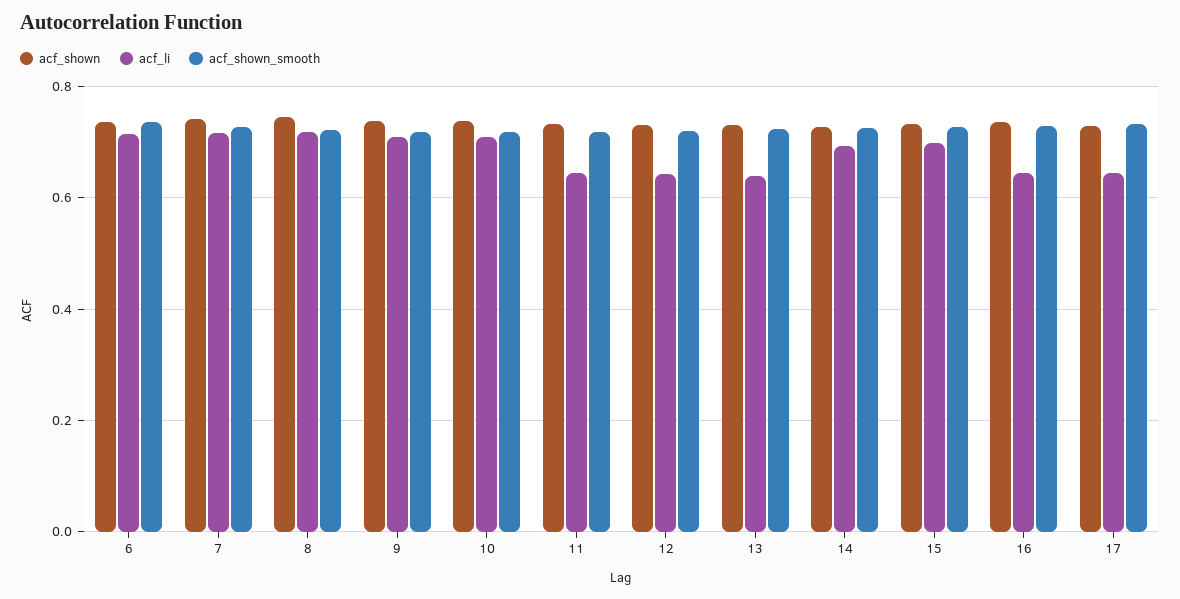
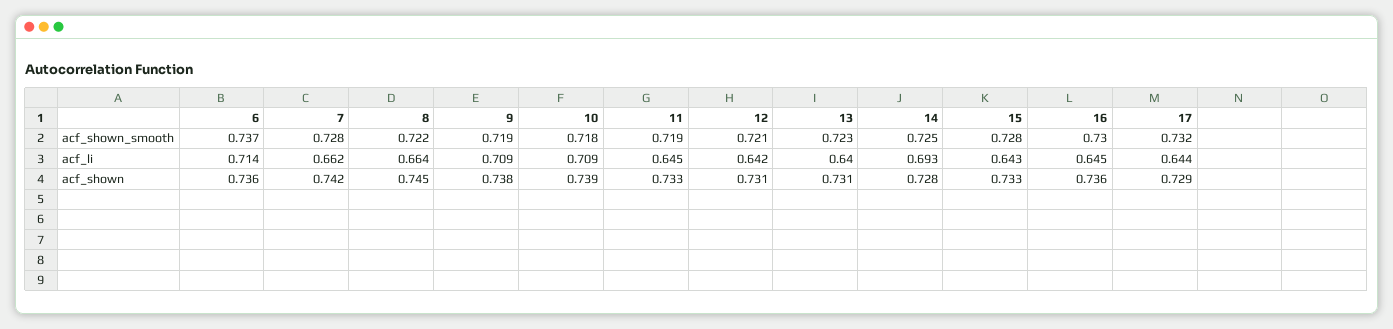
  {
    "acf_shown": {
      "6": 0.736,
      "7": 0.742,
      "8": 0.745,
      "9": 0.738,
      "10": 0.739,
      "11": 0.733,
      "12": 0.731,
      "13": 0.731,
      "14": 0.728,
      "15": 0.733,
      "16": 0.736,
      "17": 0.729
    },
    "acf_li": {
      "6": 0.714,
-     "7": 0.72,
+     "7": 0.662,
-     "8": 0.72,
+     "8": 0.664,
      "9": 0.709,
      "10": 0.709,
      "11": 0.645,
      "12": 0.642,
      "13": 0.64,
      "14": 0.693,
-     "15": 0.7,
+     "15": 0.643,
      "16": 0.645,
      "17": 0.644
    },
    "acf_shown_smooth": {
      "6": 0.737,
      "7": 0.728,
      "8": 0.722,
      "9": 0.719,
      "10": 0.718,
      "11": 0.719,
      "12": 0.721,
      "13": 0.723,
      "14": 0.725,
      "15": 0.728,
      "16": 0.73,
      "17": 0.732
    }
  }

